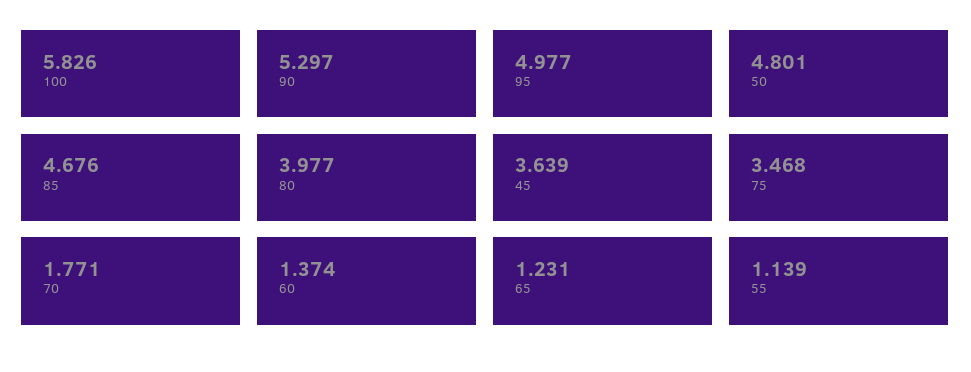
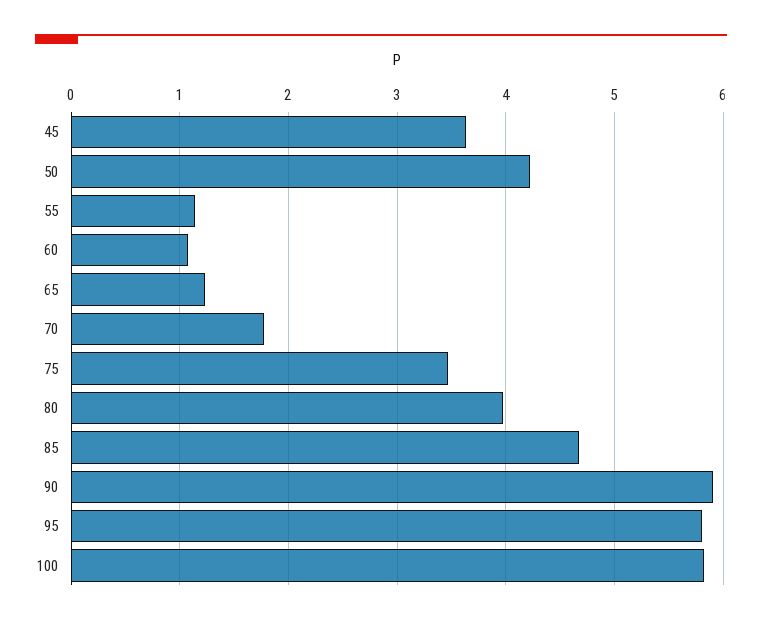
  {
    "100": 5.826,
-   "90": 5.297,
+   "90": 5.9,
-   "95": 4.977,
+   "95": 5.8,
-   "50": 4.801,
+   "50": 4.2,
    "85": 4.676,
    "80": 3.977,
    "45": 3.639,
    "75": 3.468,
    "70": 1.771,
-   "60": 1.374,
+   "60": 1.1,
    "65": 1.231,
    "55": 1.139
  }

